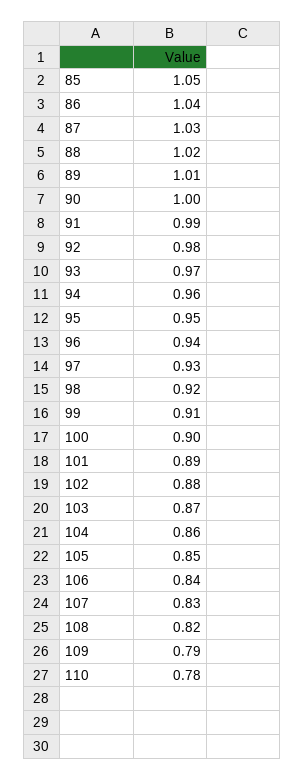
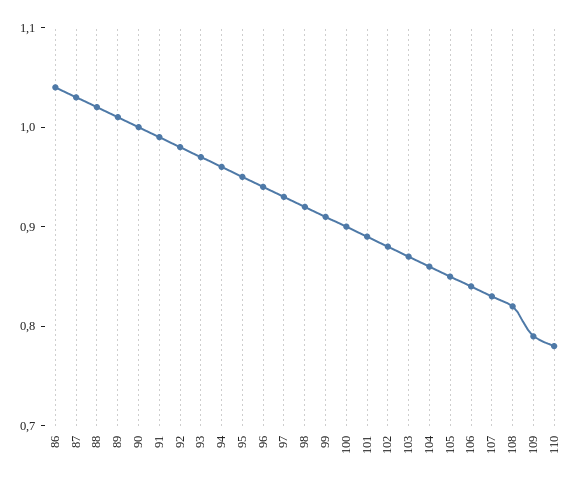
  {
-   "85": 1.05,
    "86": 1.04,
    "87": 1.03,
    "88": 1.02,
    "89": 1.01,
    "90": 1,
    "91": 0.99,
    "92": 0.98,
    "93": 0.97,
    "94": 0.96,
    "95": 0.95,
    "96": 0.94,
    "97": 0.93,
    "98": 0.92,
    "99": 0.91,
    "100": 0.9,
    "101": 0.89,
    "102": 0.88,
    "103": 0.87,
    "104": 0.86,
    "105": 0.85,
    "106": 0.84,
    "107": 0.83,
    "108": 0.82,
    "109": 0.79,
    "110": 0.78
  }

